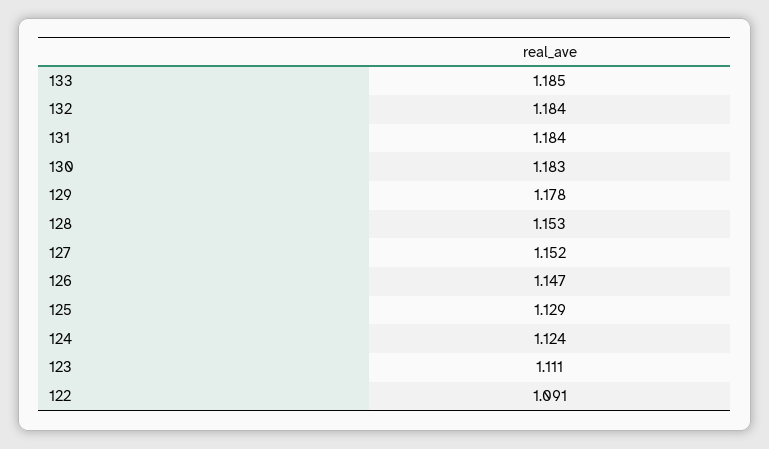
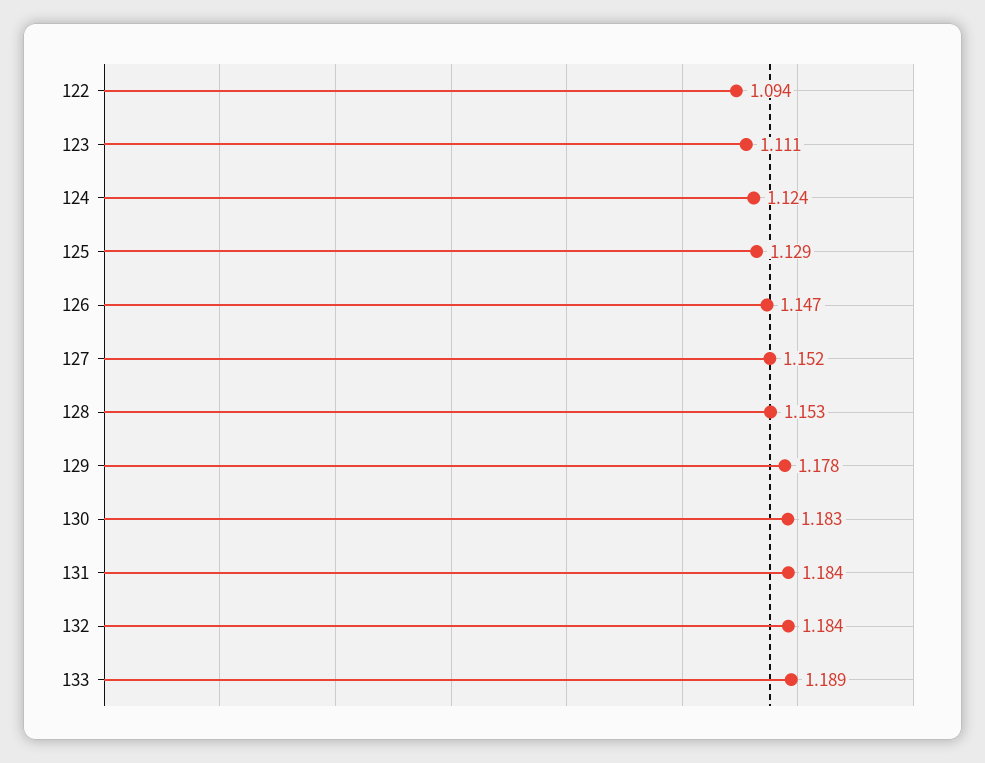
  {
-   "133": 1.185,
+   "133": 1.189,
    "132": 1.184,
    "131": 1.184,
    "130": 1.183,
    "129": 1.178,
    "128": 1.153,
    "127": 1.152,
    "126": 1.147,
    "125": 1.129,
    "124": 1.124,
    "123": 1.111,
-   "122": 1.091
+   "122": 1.094
  }

